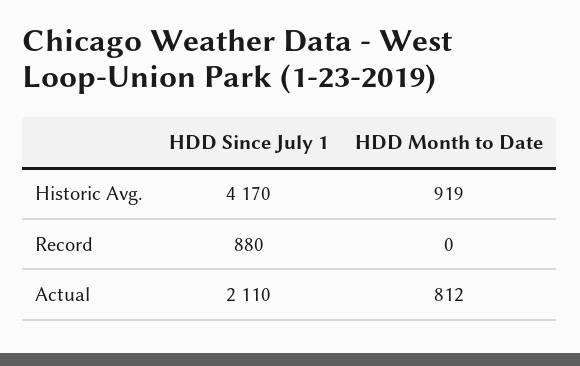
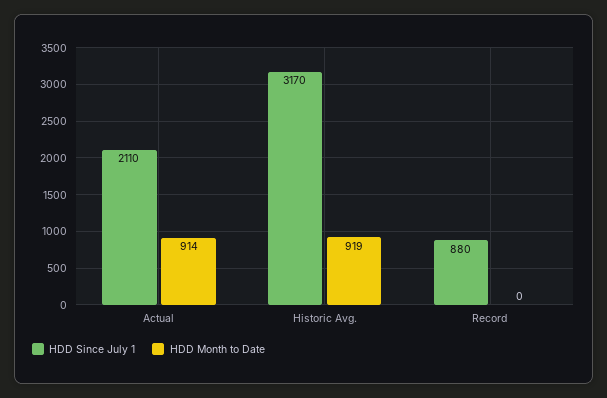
  {
    "HDD Since July 1": {
-     "Historic Avg.": 4170,
+     "Historic Avg.": 3170,
      "Record": 880,
      "Actual": 2110
    },
    "HDD Month to Date": {
      "Historic Avg.": 919,
      "Record": 0,
-     "Actual": 812
+     "Actual": 914
    }
  }

